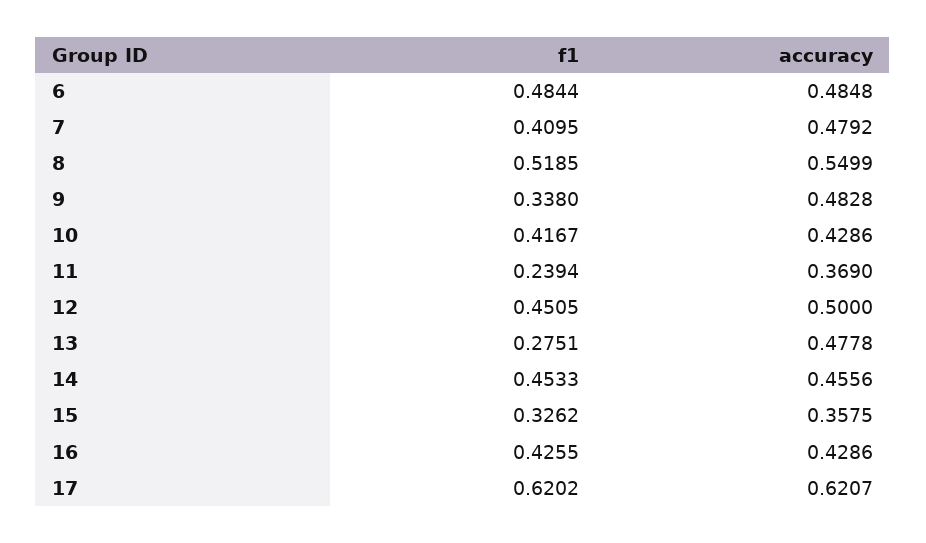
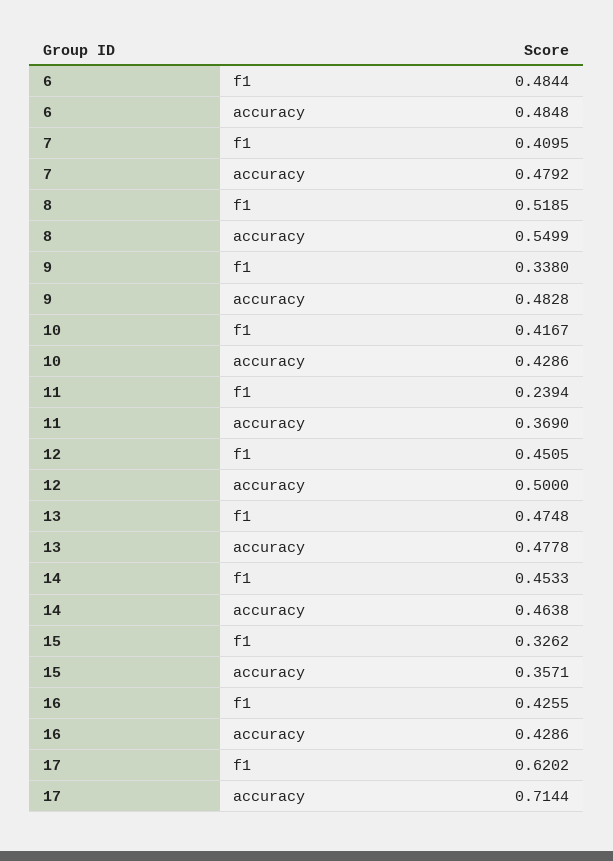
  {
    "f1": {
      "6": 0.4844,
      "7": 0.4095,
      "8": 0.5185,
      "9": 0.338,
      "10": 0.4167,
      "11": 0.2394,
      "12": 0.4505,
-     "13": 0.2751,
+     "13": 0.4748,
      "14": 0.4533,
      "15": 0.3262,
      "16": 0.4255,
      "17": 0.6202
    },
    "accuracy": {
      "6": 0.4848,
      "7": 0.4792,
      "8": 0.5499,
      "9": 0.4828,
      "10": 0.4286,
      "11": 0.369,
      "12": 0.5,
      "13": 0.4778,
-     "14": 0.4556,
+     "14": 0.4638,
-     "15": 0.3575,
+     "15": 0.3571,
      "16": 0.4286,
-     "17": 0.6207
+     "17": 0.7144
    }
  }

